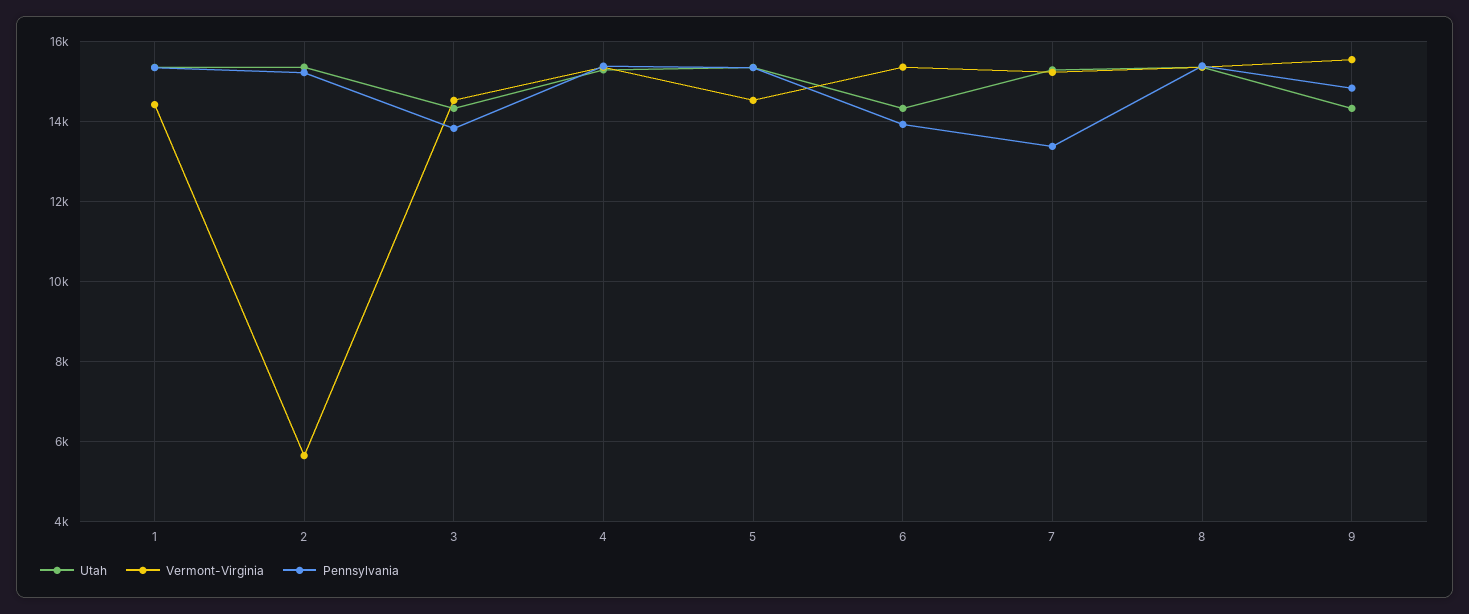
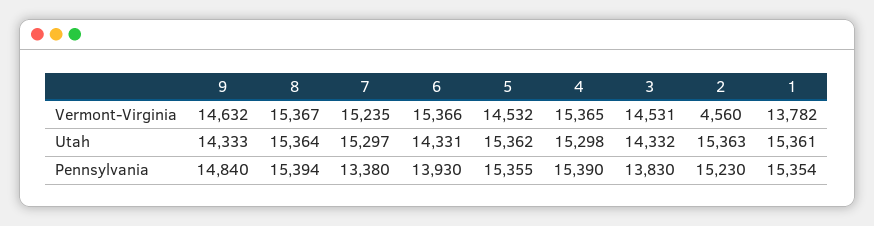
  {
    "Utah": {
      "1": 15361,
      "2": 15363,
      "3": 14332,
      "4": 15298,
      "5": 15362,
      "6": 14331,
      "7": 15297,
      "8": 15364,
      "9": 14333
    },
    "Vermont-Virginia": {
-     "1": 14400,
+     "1": 13782,
-     "2": 5600,
+     "2": 4560,
      "3": 14531,
      "4": 15365,
      "5": 14532,
      "6": 15366,
      "7": 15235,
      "8": 15367,
-     "9": 15600
+     "9": 14632
    },
    "Pennsylvania": {
      "1": 15354,
      "2": 15230,
      "3": 13830,
      "4": 15390,
      "5": 15355,
      "6": 13930,
      "7": 13380,
      "8": 15394,
      "9": 14840
    }
  }

